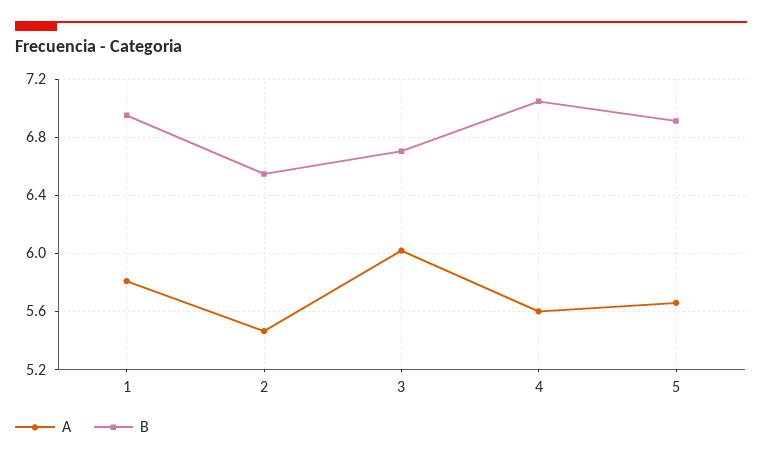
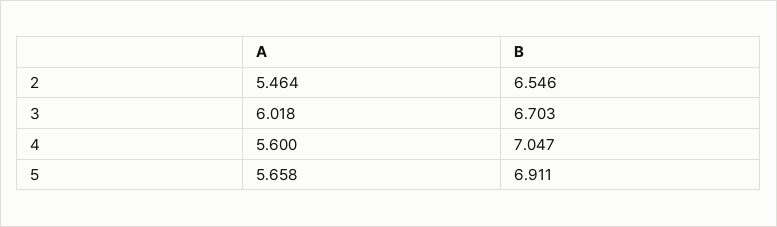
  {
    "A": {
-     "1": 5.8,
      "2": 5.464,
      "3": 6.018,
      "4": 5.6,
      "5": 5.658
    },
    "B": {
-     "1": 6.95,
      "2": 6.546,
      "3": 6.703,
      "4": 7.047,
      "5": 6.911
    }
  }

